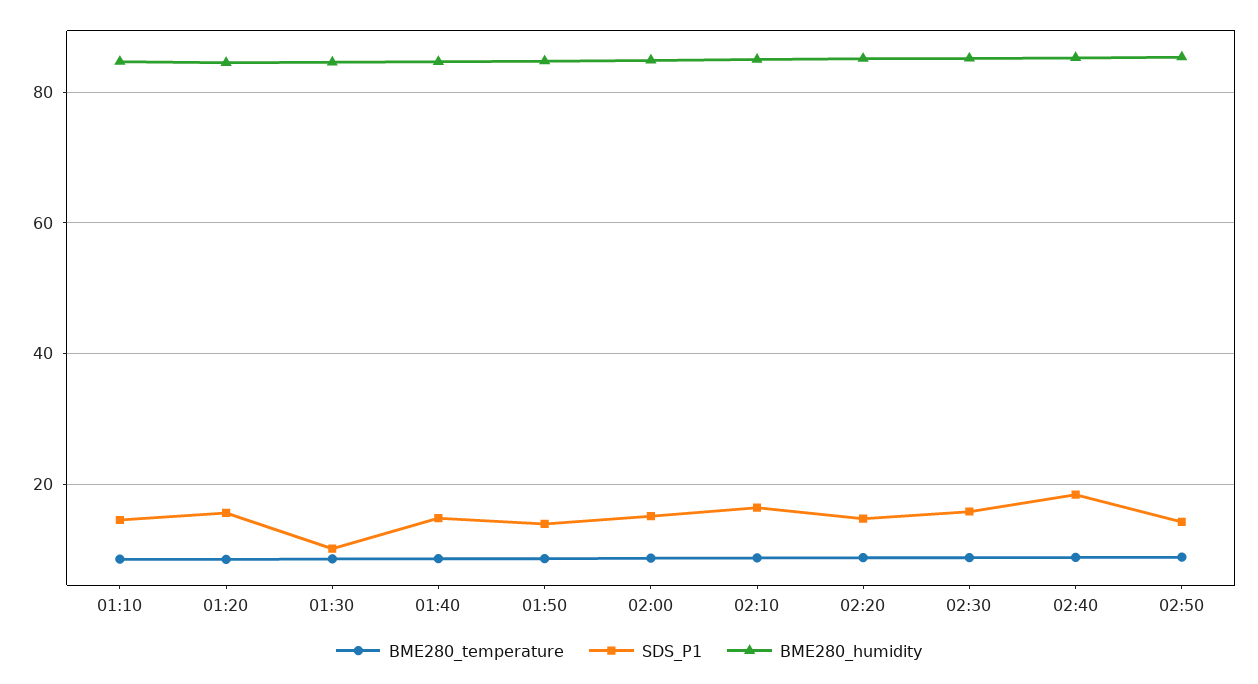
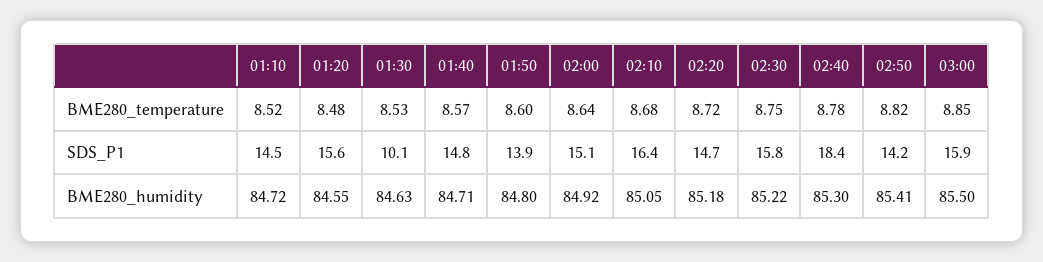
  {
    "BME280_temperature": {
      "01:10": 8.52,
      "01:20": 8.48,
      "01:30": 8.53,
      "01:40": 8.57,
      "01:50": 8.6,
      "02:00": 8.64,
      "02:10": 8.68,
      "02:20": 8.72,
      "02:30": 8.75,
      "02:40": 8.78,
-     "02:50": 8.82
+     "02:50": 8.82,
+     "03:00": 8.85
    },
    "SDS_P1": {
      "01:10": 14.5,
      "01:20": 15.6,
      "01:30": 10.1,
      "01:40": 14.8,
      "01:50": 13.9,
      "02:00": 15.1,
      "02:10": 16.4,
      "02:20": 14.7,
      "02:30": 15.8,
      "02:40": 18.4,
-     "02:50": 14.2
+     "02:50": 14.2,
+     "03:00": 15.9
    },
    "BME280_humidity": {
      "01:10": 84.72,
      "01:20": 84.55,
      "01:30": 84.63,
      "01:40": 84.71,
      "01:50": 84.8,
      "02:00": 84.92,
      "02:10": 85.05,
      "02:20": 85.18,
      "02:30": 85.22,
      "02:40": 85.3,
-     "02:50": 85.41
+     "02:50": 85.41,
+     "03:00": 85.5
    }
  }

